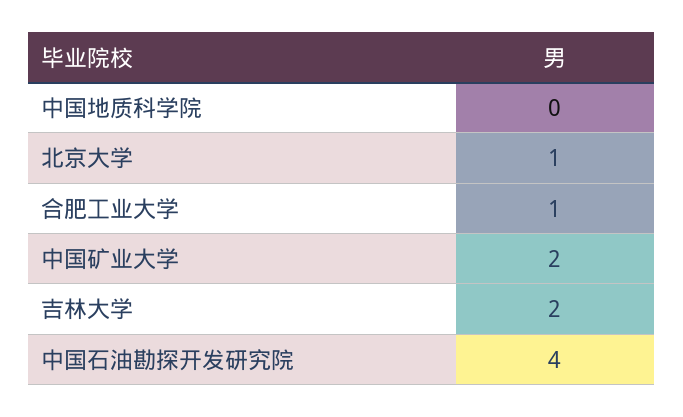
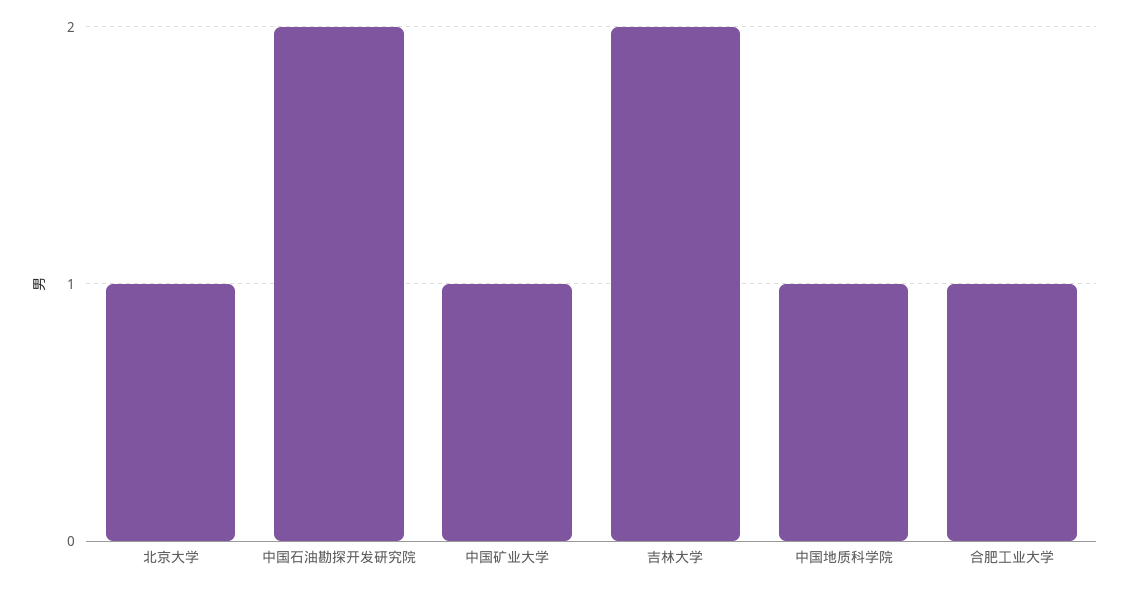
  {
-   "中国地质科学院": 0,
+   "中国地质科学院": 1,
    "北京大学": 1,
    "合肥工业大学": 1,
-   "中国矿业大学": 2,
+   "中国矿业大学": 1,
    "吉林大学": 2,
-   "中国石油勘探开发研究院": 4
+   "中国石油勘探开发研究院": 2
  }

